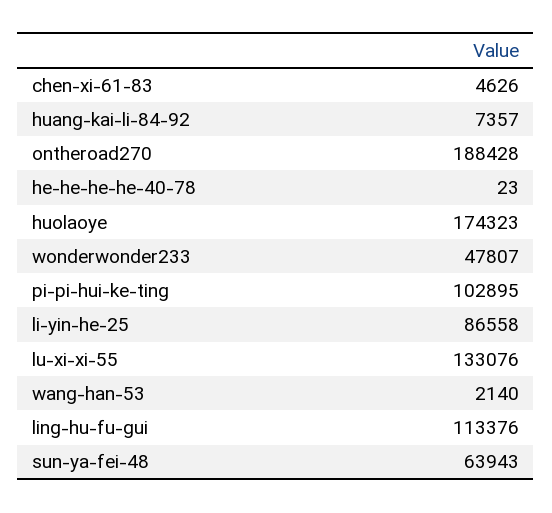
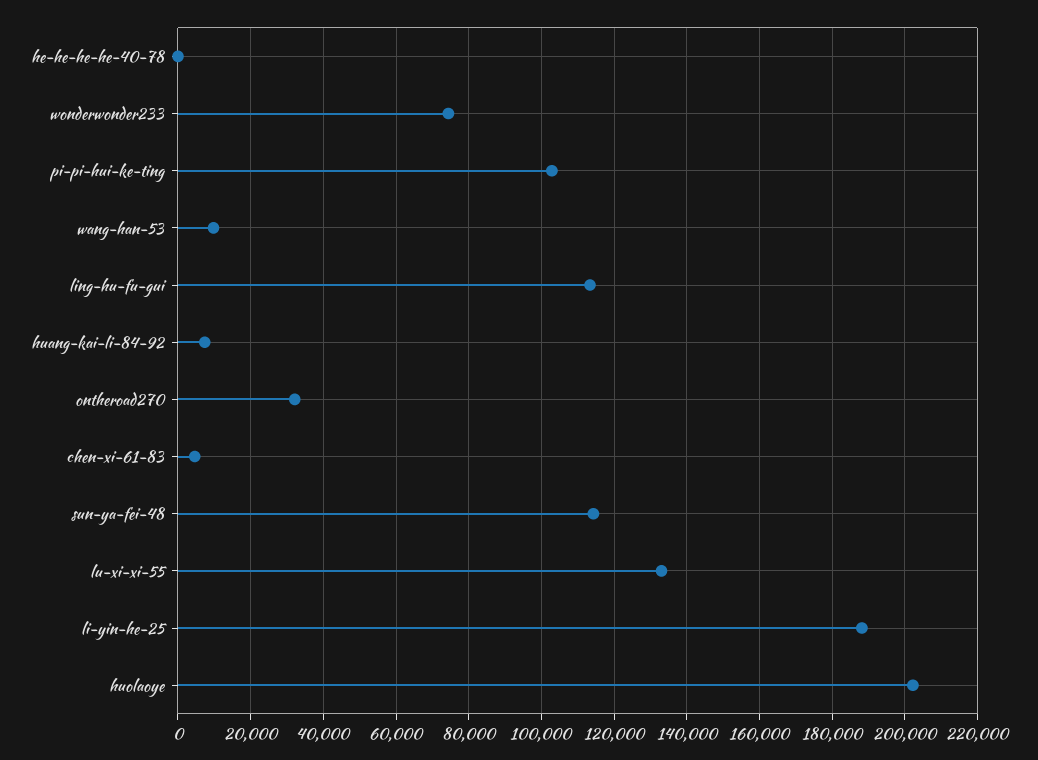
  {
    "chen-xi-61-83": 4626,
    "huang-kai-li-84-92": 7357,
-   "ontheroad270": 188428,
+   "ontheroad270": 32000,
    "he-he-he-he-40-78": 23,
-   "huolaoye": 174323,
+   "huolaoye": 202000,
-   "wonderwonder233": 47807,
+   "wonderwonder233": 74000,
    "pi-pi-hui-ke-ting": 102895,
-   "li-yin-he-25": 86558,
+   "li-yin-he-25": 188000,
    "lu-xi-xi-55": 133076,
-   "wang-han-53": 2140,
+   "wang-han-53": 10000,
    "ling-hu-fu-gui": 113376,
-   "sun-ya-fei-48": 63943
+   "sun-ya-fei-48": 114000
  }

